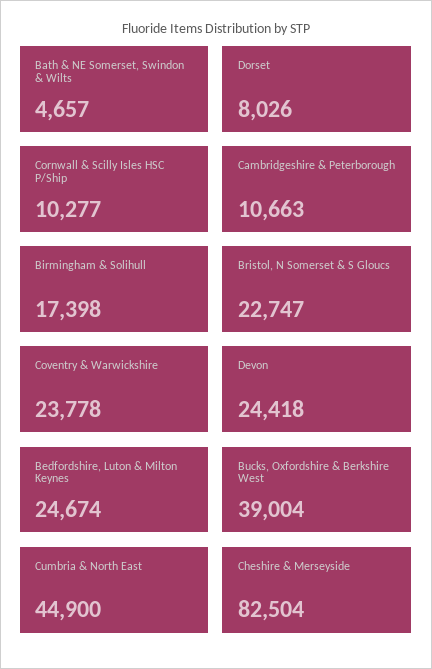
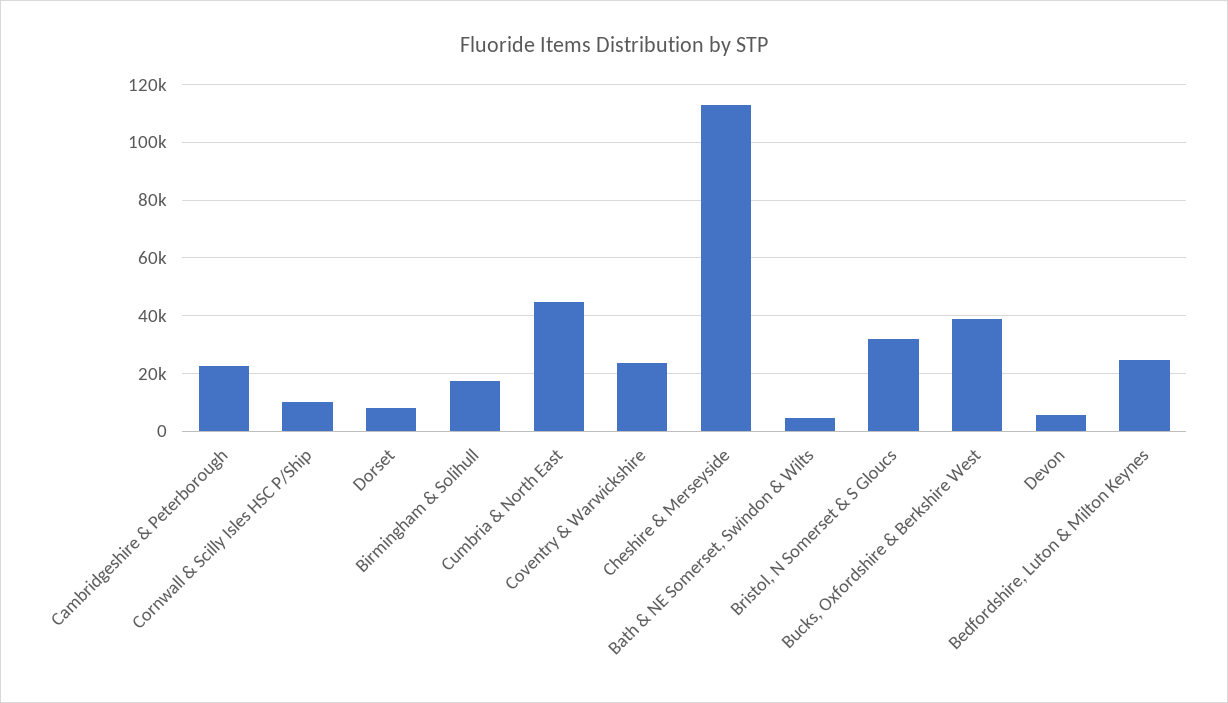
  {
    "Bath & NE Somerset, Swindon & Wilts": 4657,
    "Dorset": 8026,
    "Cornwall & Scilly Isles HSC P/Ship": 10277,
-   "Cambridgeshire & Peterborough": 10663,
+   "Cambridgeshire & Peterborough": 22500,
    "Birmingham & Solihull": 17398,
-   "Bristol, N Somerset & S Gloucs": 22747,
+   "Bristol, N Somerset & S Gloucs": 32500,
    "Coventry & Warwickshire": 23778,
-   "Devon": 24418,
+   "Devon": 5000,
    "Bedfordshire, Luton & Milton Keynes": 24674,
    "Bucks, Oxfordshire & Berkshire West": 39004,
    "Cumbria & North East": 44900,
-   "Cheshire & Merseyside": 82504
+   "Cheshire & Merseyside": 112500
  }

